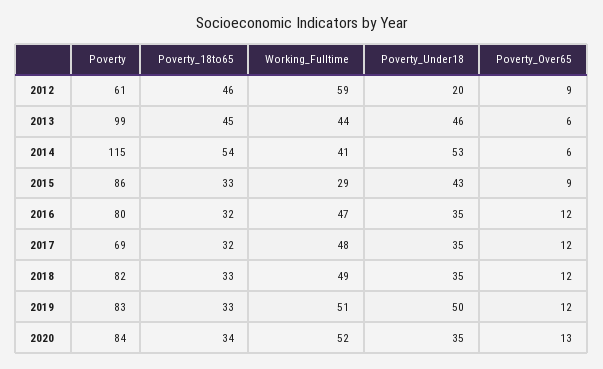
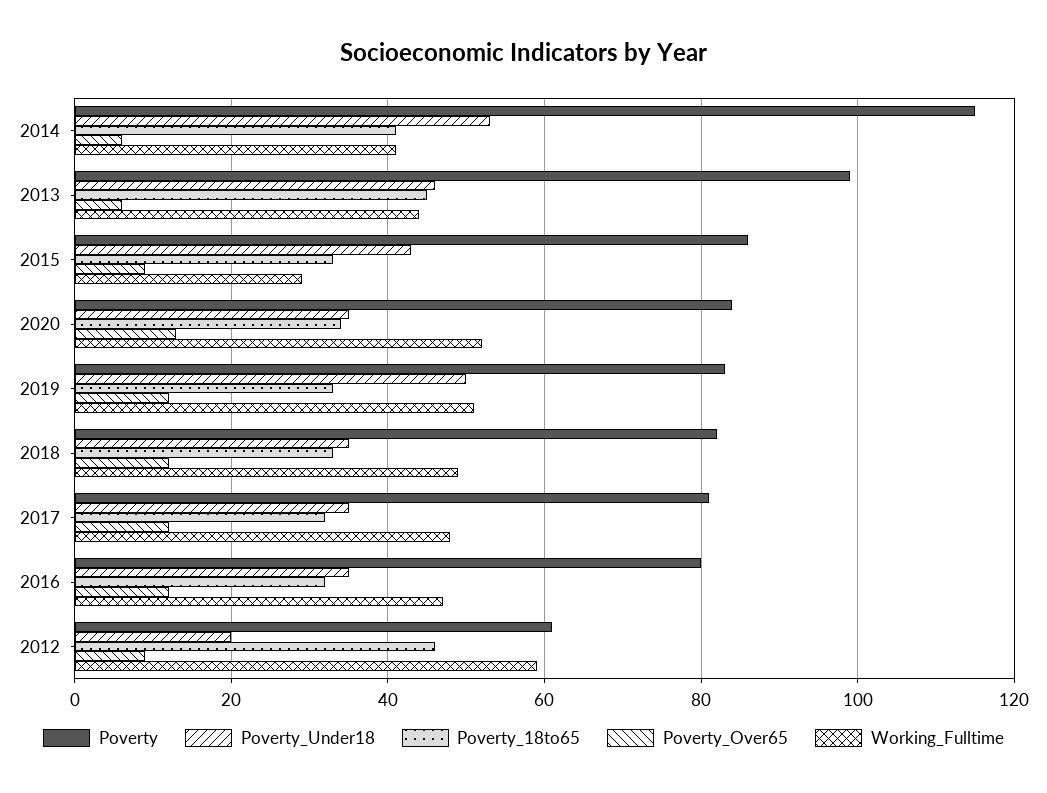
  {
    "Poverty": {
      "2012": 61,
      "2013": 99,
      "2014": 115,
      "2015": 86,
      "2016": 80,
-     "2017": 69,
+     "2017": 80,
      "2018": 82,
      "2019": 83,
      "2020": 84
    },
    "Poverty_18to65": {
      "2012": 46,
      "2013": 45,
-     "2014": 54,
+     "2014": 40,
      "2015": 33,
      "2016": 32,
      "2017": 32,
      "2018": 33,
      "2019": 33,
      "2020": 34
    },
    "Working_Fulltime": {
      "2012": 59,
      "2013": 44,
      "2014": 41,
      "2015": 29,
      "2016": 47,
      "2017": 48,
      "2018": 49,
      "2019": 51,
      "2020": 52
    },
    "Poverty_Under18": {
      "2012": 20,
      "2013": 46,
      "2014": 53,
      "2015": 43,
      "2016": 35,
      "2017": 35,
      "2018": 35,
      "2019": 50,
      "2020": 35
    },
    "Poverty_Over65": {
      "2012": 9,
      "2013": 6,
      "2014": 6,
      "2015": 9,
      "2016": 12,
      "2017": 12,
      "2018": 12,
      "2019": 12,
      "2020": 13
    }
  }

